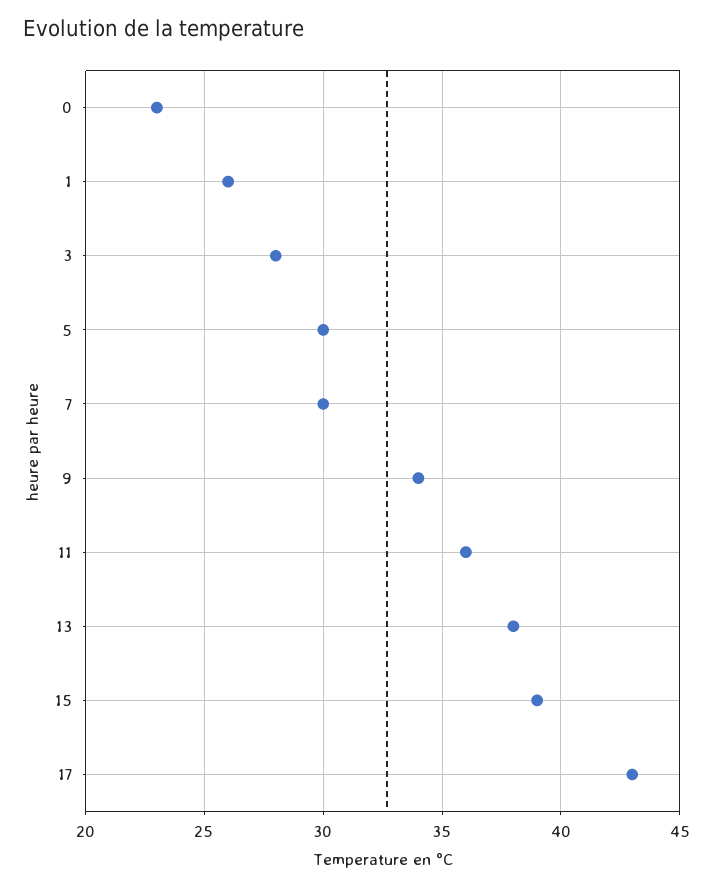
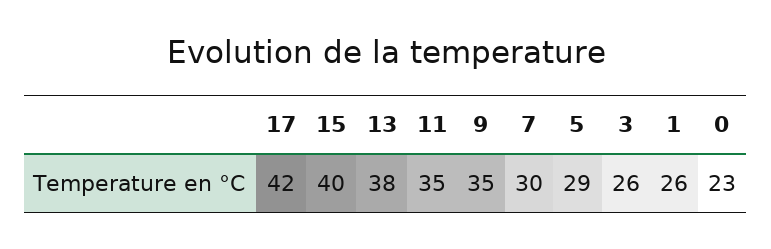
  {
    "0": 23,
    "1": 26,
-   "3": 28,
+   "3": 26,
-   "5": 30,
+   "5": 29,
    "7": 30,
-   "9": 34,
+   "9": 35,
-   "11": 36,
+   "11": 35,
    "13": 38,
-   "15": 39,
+   "15": 40,
-   "17": 43
+   "17": 42
  }

